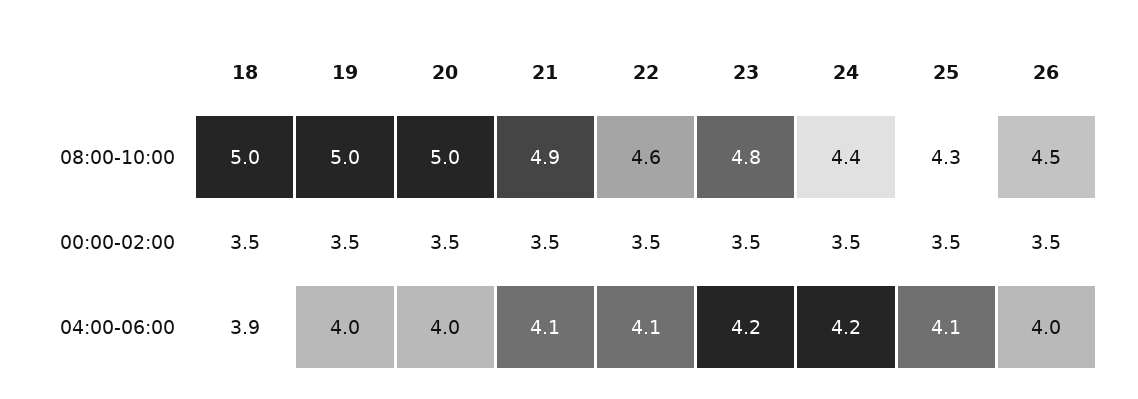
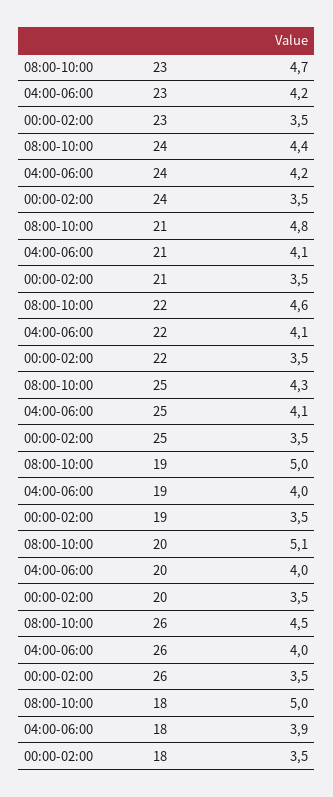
  {
    "18": {
      "08:00-10:00": 5,
      "00:00-02:00": 3.5,
      "04:00-06:00": 3.9
    },
    "19": {
      "08:00-10:00": 5,
      "00:00-02:00": 3.5,
      "04:00-06:00": 4
    },
    "20": {
-     "08:00-10:00": 5,
+     "08:00-10:00": 5.1,
      "00:00-02:00": 3.5,
      "04:00-06:00": 4
    },
    "21": {
-     "08:00-10:00": 4.9,
+     "08:00-10:00": 4.8,
      "00:00-02:00": 3.5,
      "04:00-06:00": 4.1
    },
    "22": {
      "08:00-10:00": 4.6,
      "00:00-02:00": 3.5,
      "04:00-06:00": 4.1
    },
    "23": {
-     "08:00-10:00": 4.8,
+     "08:00-10:00": 4.7,
      "00:00-02:00": 3.5,
      "04:00-06:00": 4.2
    },
    "24": {
      "08:00-10:00": 4.4,
      "00:00-02:00": 3.5,
      "04:00-06:00": 4.2
    },
    "25": {
      "08:00-10:00": 4.3,
      "00:00-02:00": 3.5,
      "04:00-06:00": 4.1
    },
    "26": {
      "08:00-10:00": 4.5,
      "00:00-02:00": 3.5,
      "04:00-06:00": 4
    }
  }

